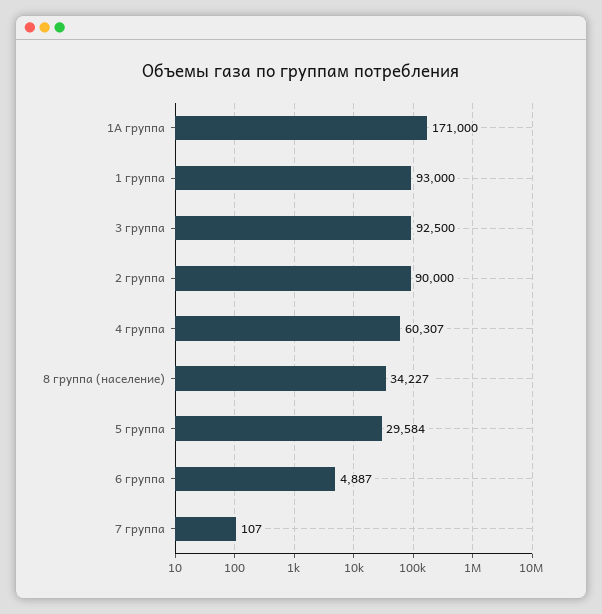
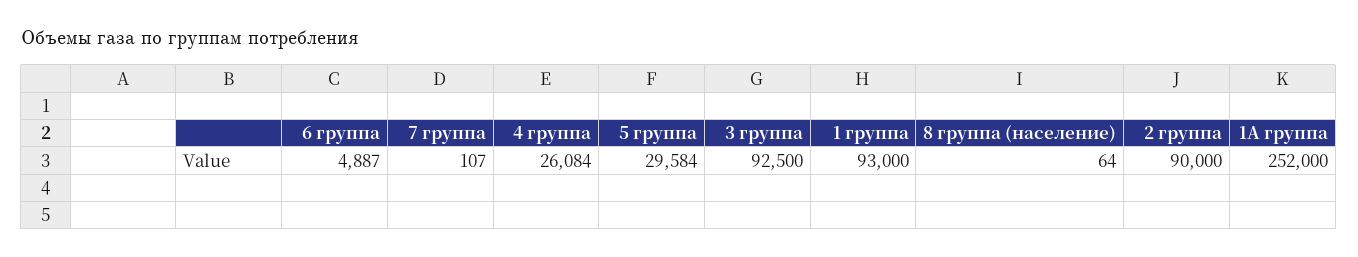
  {
-   "1А группа": 171000,
+   "1А группа": 252000,
    "1 группа": 93000,
    "3 группа": 92500,
    "2 группа": 90000,
-   "4 группа": 60307,
+   "4 группа": 26084,
-   "8 группа (население)": 34227,
+   "8 группа (население)": 64,
    "5 группа": 29584,
    "6 группа": 4887,
    "7 группа": 107
  }

